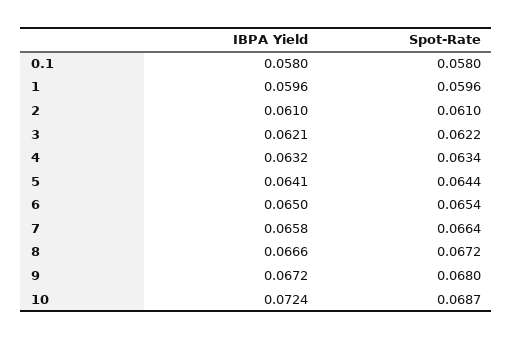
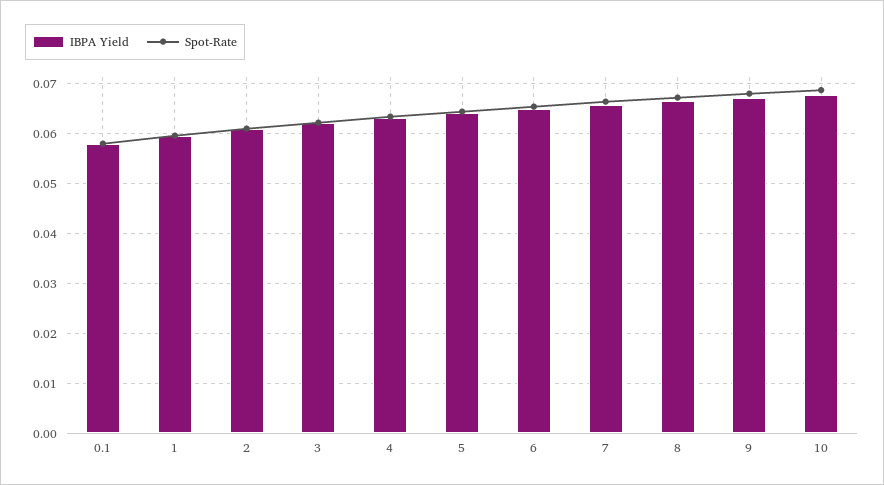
  {
    "IBPA Yield": {
      "0.1": 0.058,
      "1": 0.0596,
      "2": 0.061,
      "3": 0.0621,
      "4": 0.0632,
      "5": 0.0641,
      "6": 0.065,
      "7": 0.0658,
      "8": 0.0666,
      "9": 0.0672,
-     "10": 0.0724
+     "10": 0.068
    },
    "Spot-Rate": {
      "0.1": 0.058,
      "1": 0.0596,
      "2": 0.061,
      "3": 0.0622,
      "4": 0.0634,
      "5": 0.0644,
      "6": 0.0654,
      "7": 0.0664,
      "8": 0.0672,
      "9": 0.068,
      "10": 0.0687
    }
  }

